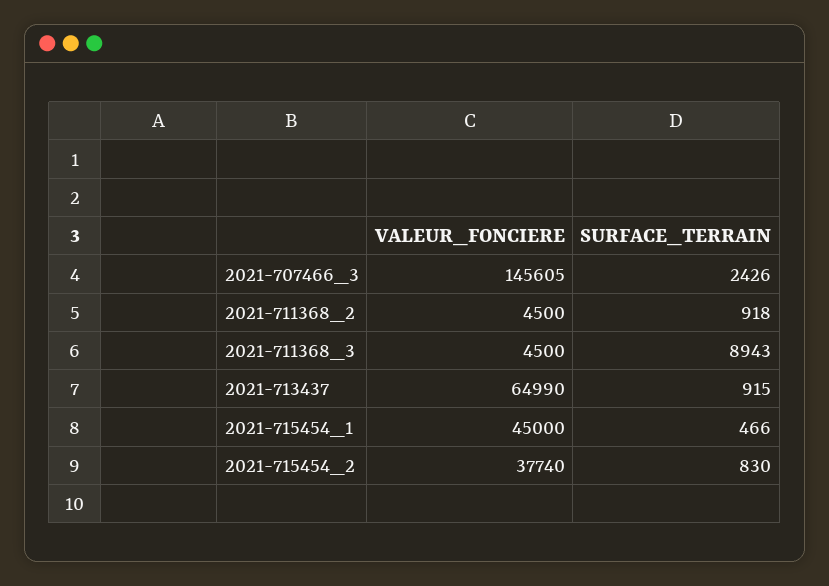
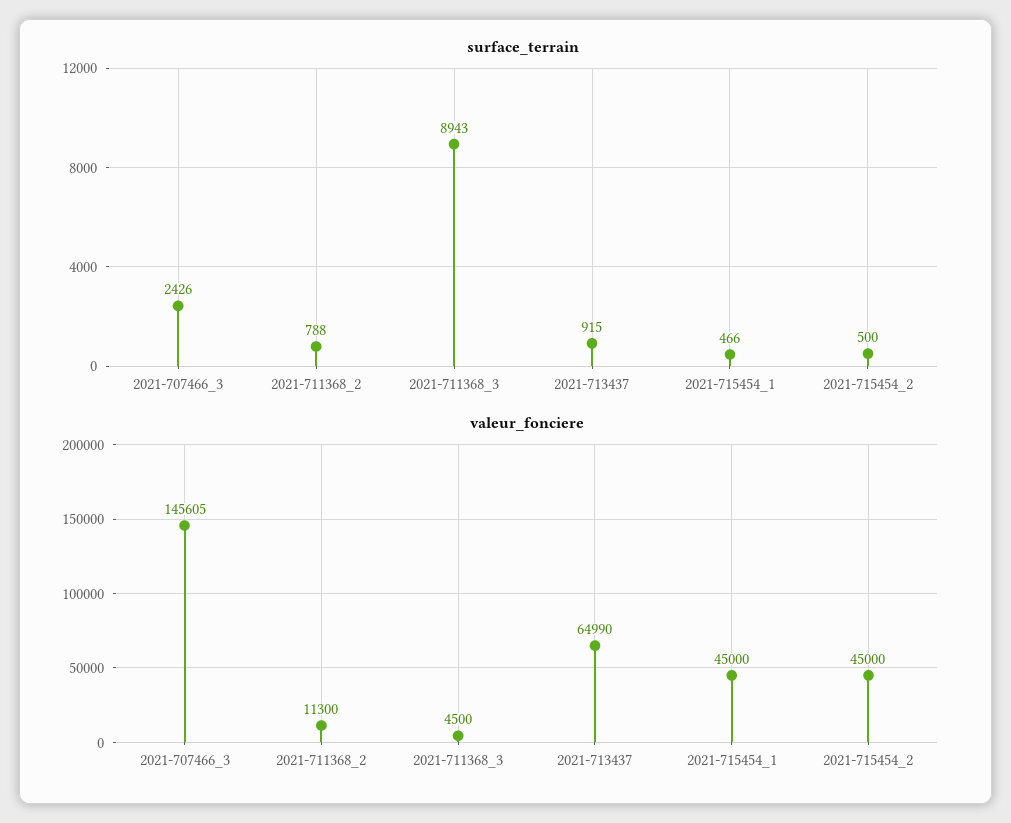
  {
    "VALEUR_FONCIERE": {
      "2021-707466_3": 145605,
-     "2021-711368_2": 4500,
+     "2021-711368_2": 11300,
      "2021-711368_3": 4500,
      "2021-713437": 64990,
      "2021-715454_1": 45000,
-     "2021-715454_2": 37740
+     "2021-715454_2": 45000
    },
    "SURFACE_TERRAIN": {
      "2021-707466_3": 2426,
-     "2021-711368_2": 918,
+     "2021-711368_2": 788,
      "2021-711368_3": 8943,
      "2021-713437": 915,
      "2021-715454_1": 466,
-     "2021-715454_2": 830
+     "2021-715454_2": 500
    }
  }

